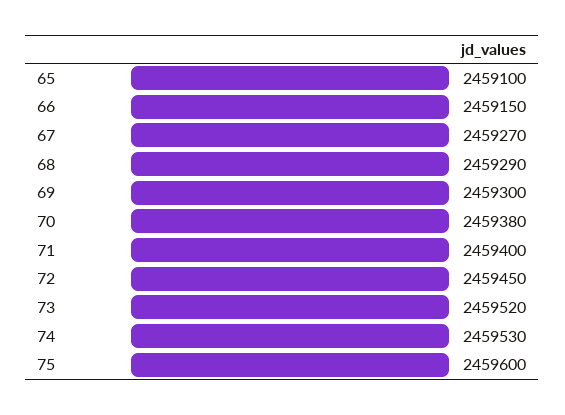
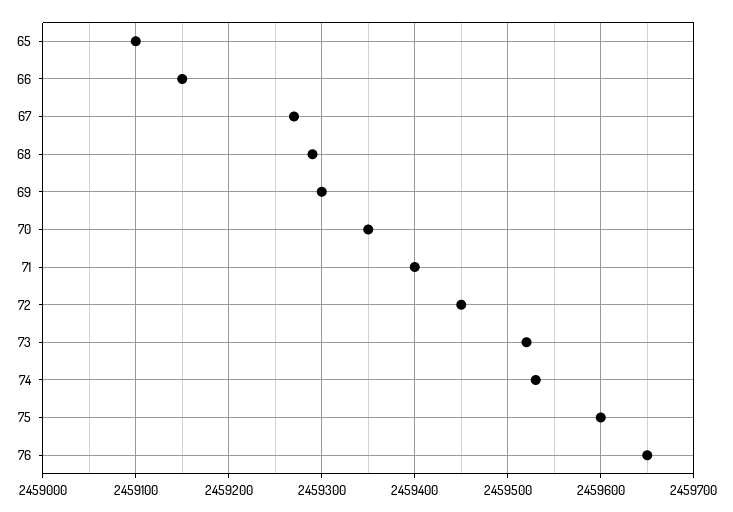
  {
    "65": 2459100,
    "66": 2459150,
    "67": 2459270,
    "68": 2459290,
    "69": 2459300,
-   "70": 2459380,
+   "70": 2459350,
    "71": 2459400,
    "72": 2459450,
    "73": 2459520,
    "74": 2459530,
-   "75": 2459600
+   "75": 2459600,
+   "76": 2459650
  }

